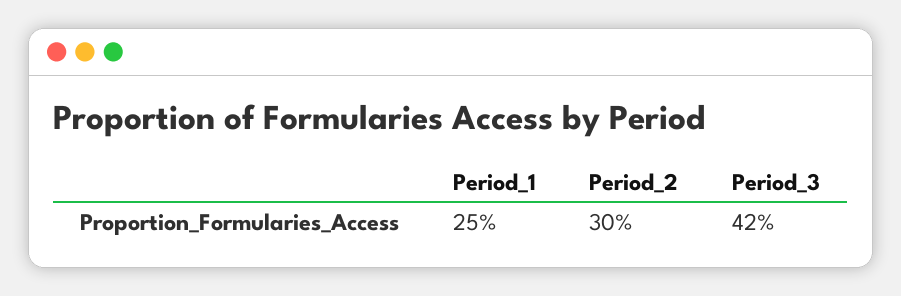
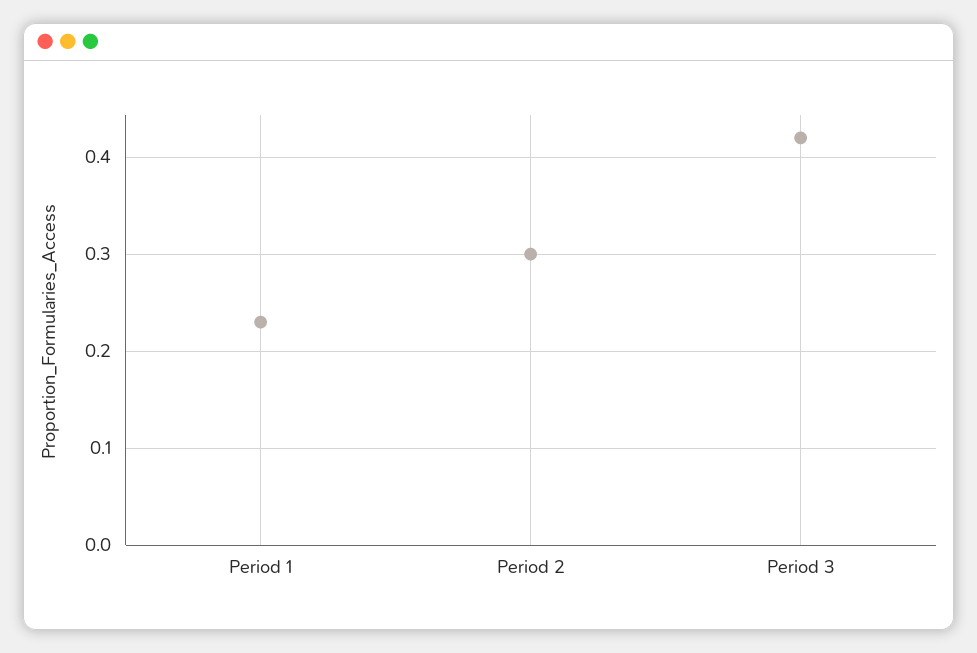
  {
-   "Period_1": 0.25,
+   "Period_1": 0.23,
    "Period_2": 0.3,
    "Period_3": 0.42
  }

